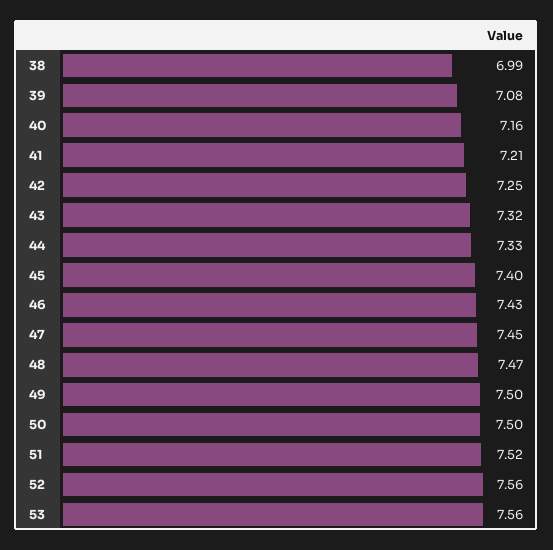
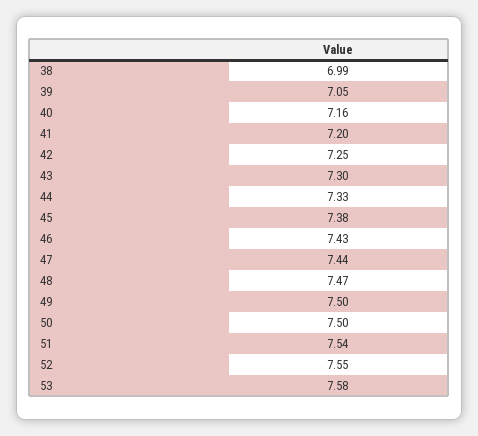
  {
    "38": 6.99,
-   "39": 7.08,
+   "39": 7.05,
    "40": 7.16,
-   "41": 7.21,
+   "41": 7.2,
    "42": 7.25,
-   "43": 7.32,
+   "43": 7.3,
    "44": 7.33,
-   "45": 7.4,
+   "45": 7.38,
    "46": 7.43,
-   "47": 7.45,
+   "47": 7.44,
    "48": 7.47,
    "49": 7.5,
    "50": 7.5,
-   "51": 7.52,
+   "51": 7.54,
-   "52": 7.56,
+   "52": 7.55,
-   "53": 7.56
+   "53": 7.58
  }

